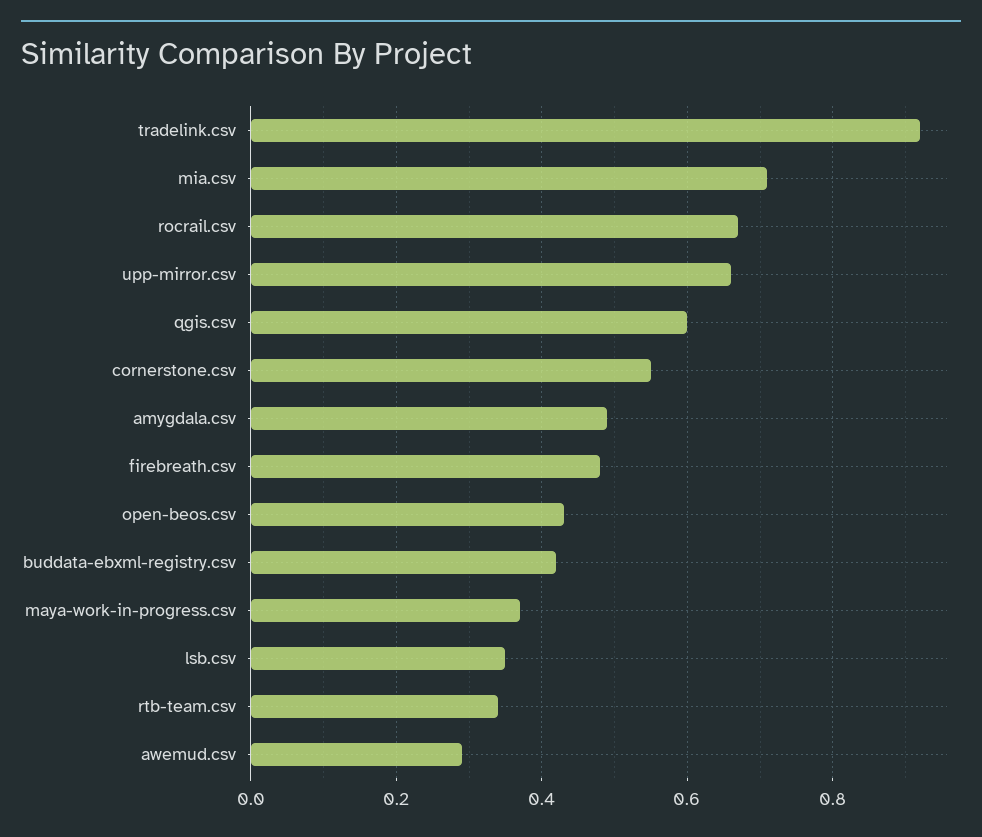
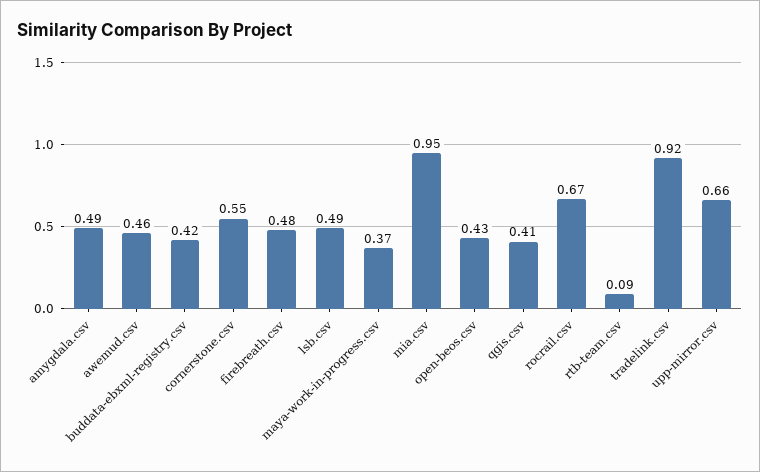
  {
    "tradelink.csv": 0.92,
-   "mia.csv": 0.7,
+   "mia.csv": 0.95,
    "rocrail.csv": 0.67,
    "upp-mirror.csv": 0.66,
-   "qgis.csv": 0.6,
+   "qgis.csv": 0.41,
    "cornerstone.csv": 0.55,
    "amygdala.csv": 0.49,
    "firebreath.csv": 0.48,
    "open-beos.csv": 0.43,
    "buddata-ebxml-registry.csv": 0.42,
    "maya-work-in-progress.csv": 0.37,
-   "lsb.csv": 0.35,
+   "lsb.csv": 0.49,
-   "rtb-team.csv": 0.35,
+   "rtb-team.csv": 0.09,
-   "awemud.csv": 0.3
+   "awemud.csv": 0.46
  }

